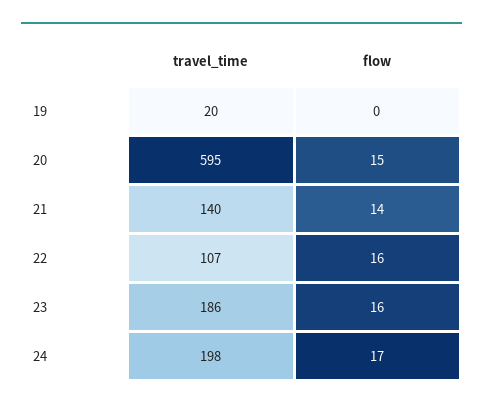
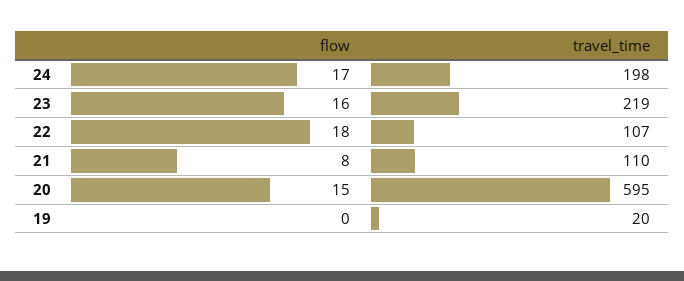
  {
    "travel_time": {
      "19": 20,
      "20": 595,
-     "21": 140,
+     "21": 110,
      "22": 107,
-     "23": 186,
+     "23": 219,
      "24": 198
    },
    "flow": {
      "19": 0,
      "20": 15,
-     "21": 14,
+     "21": 8,
-     "22": 16,
+     "22": 18,
      "23": 16,
      "24": 17
    }
  }

